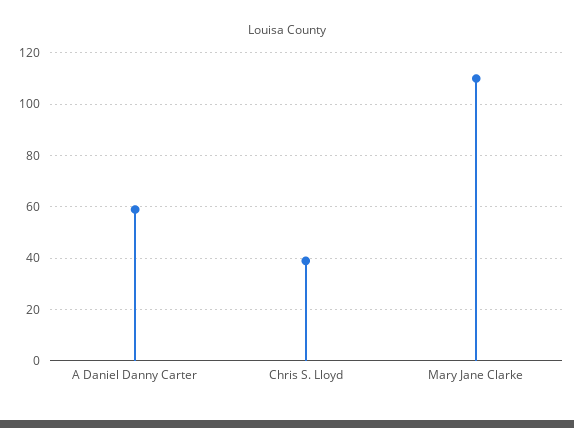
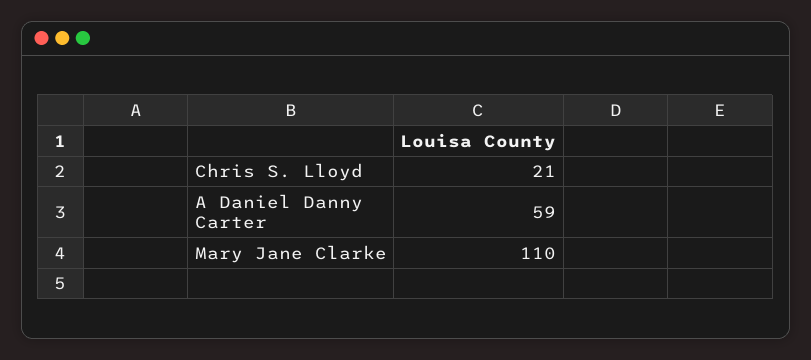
  {
    "A Daniel Danny Carter": 59,
-   "Chris S. Lloyd": 40,
+   "Chris S. Lloyd": 21,
    "Mary Jane Clarke": 110
  }

